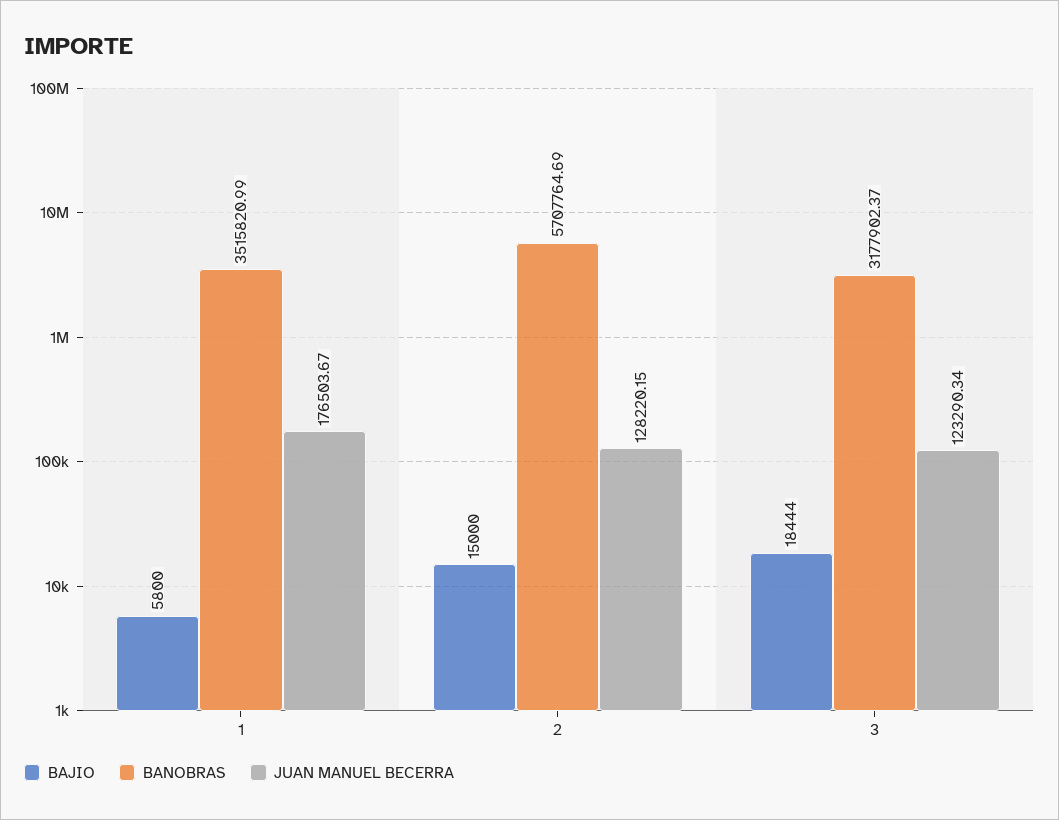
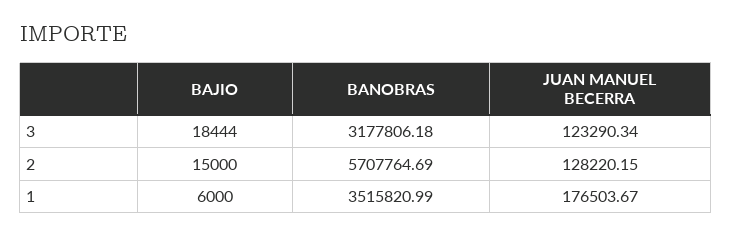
  {
    "BAJIO": {
-     "1": 5800,
+     "1": 6000,
      "2": 15000,
      "3": 18444
    },
    "BANOBRAS": {
      "1": 3515820.99,
      "2": 5707764.69,
-     "3": 3177902.37
+     "3": 3177806.18
    },
    "JUAN MANUEL BECERRA": {
      "1": 176503.67,
      "2": 128220.15,
      "3": 123290.34
    }
  }

